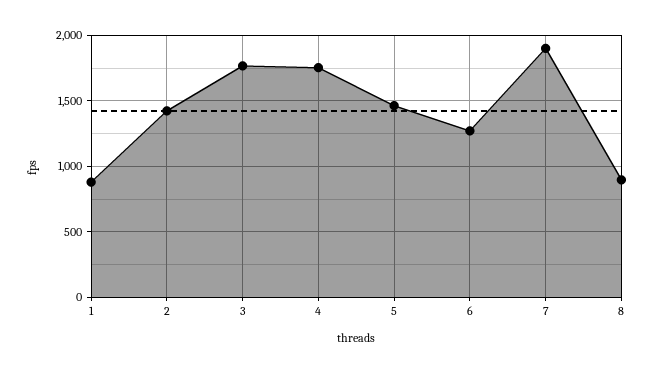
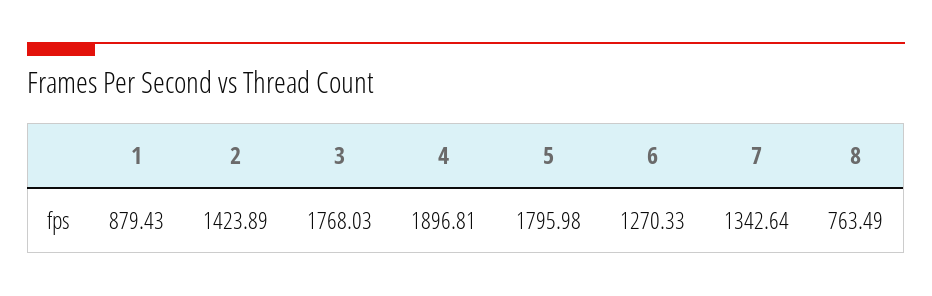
  {
    "1": 879.43,
    "2": 1423.89,
    "3": 1768.03,
-   "4": 1750,
+   "4": 1896.81,
-   "5": 1450,
+   "5": 1795.98,
    "6": 1270.33,
-   "7": 1900,
+   "7": 1342.64,
-   "8": 900
+   "8": 763.49
  }

